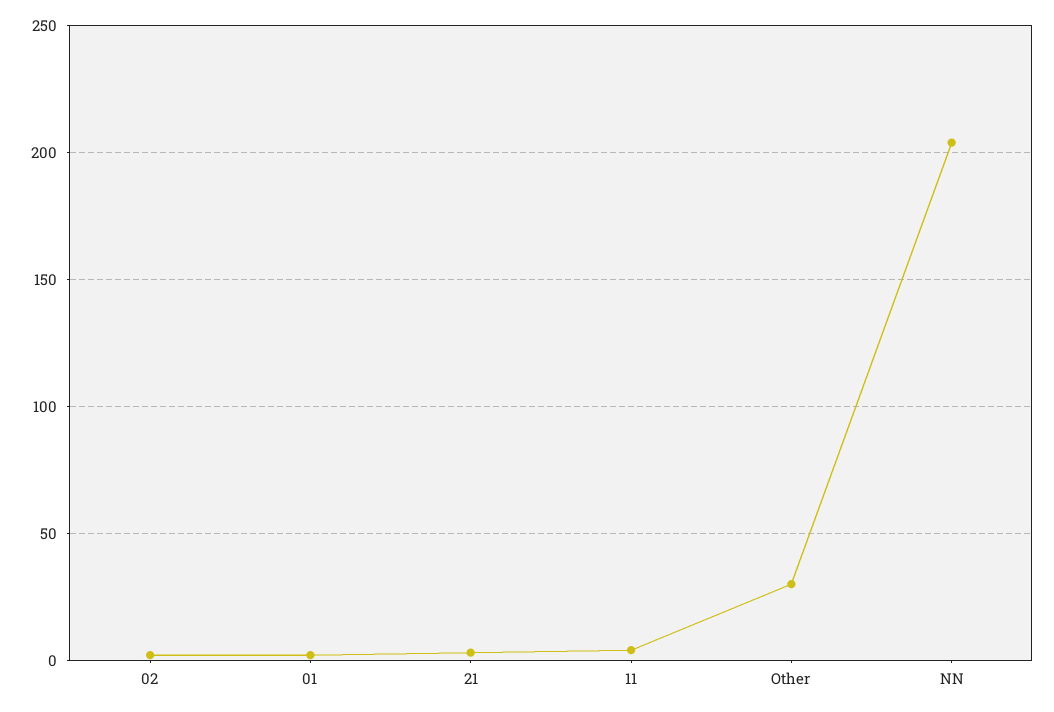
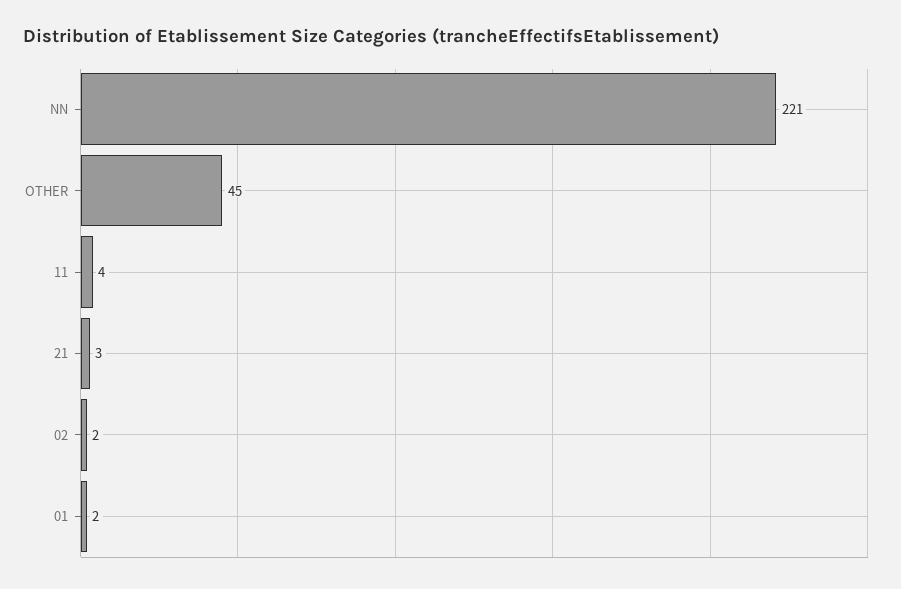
  {
    "02": 2,
    "01": 2,
    "21": 3,
    "11": 4,
-   "Other": 30,
+   "Other": 45,
-   "NN": 205
+   "NN": 221
  }

